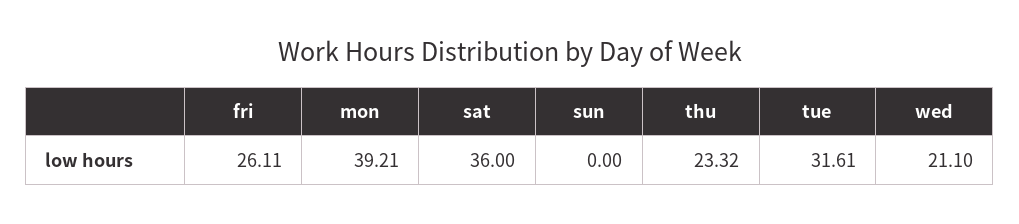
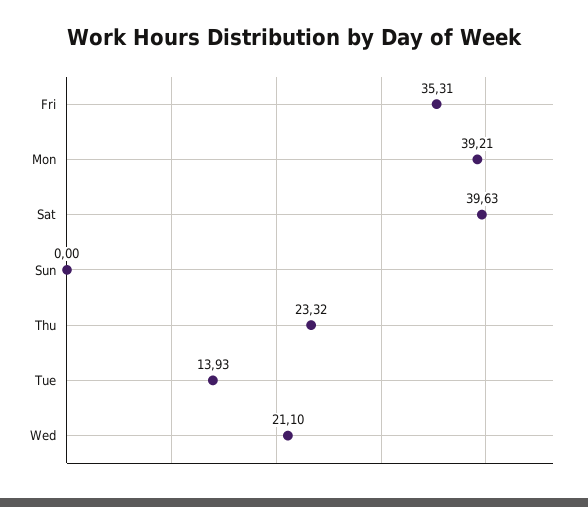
  {
-   "fri": 26.11,
+   "fri": 35.31,
    "mon": 39.21,
-   "sat": 36,
+   "sat": 39.63,
    "sun": 0,
    "thu": 23.32,
-   "tue": 31.61,
+   "tue": 13.93,
    "wed": 21.1
  }

